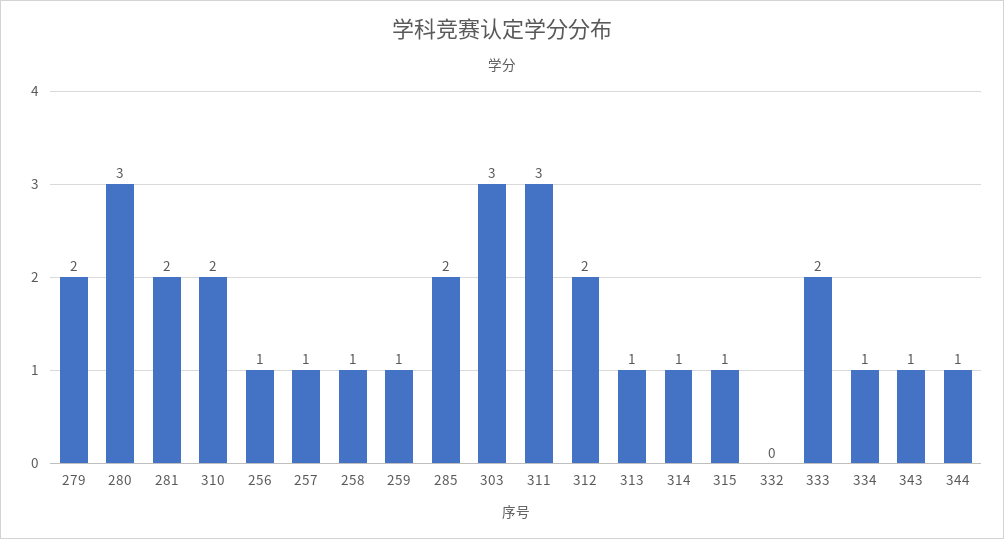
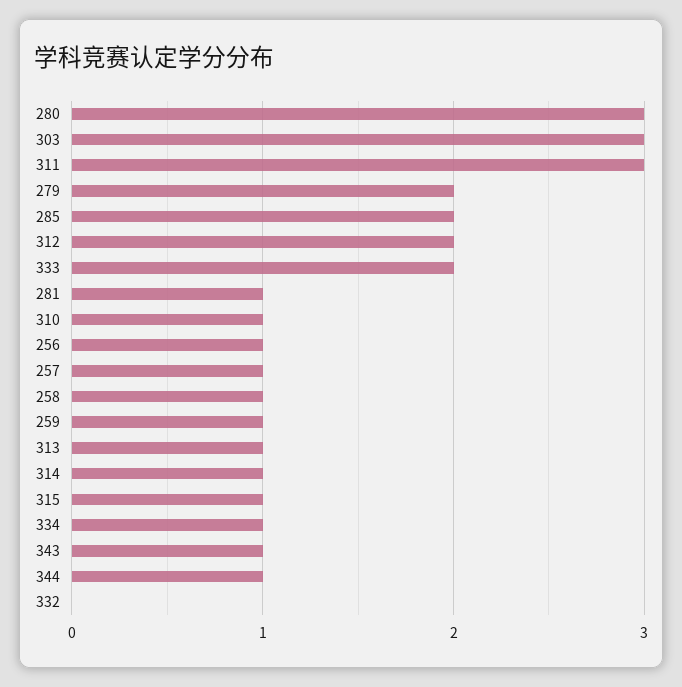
  {
    "279": 2,
    "280": 3,
-   "281": 2,
+   "281": 1,
-   "310": 2,
+   "310": 1,
    "256": 1,
    "257": 1,
    "258": 1,
    "259": 1,
    "285": 2,
    "303": 3,
    "311": 3,
    "312": 2,
    "313": 1,
    "314": 1,
    "315": 1,
    "332": 0,
    "333": 2,
    "334": 1,
    "343": 1,
    "344": 1
  }

